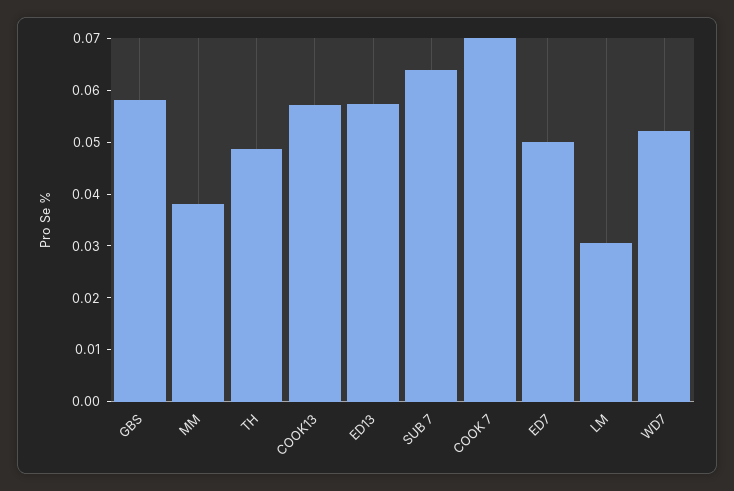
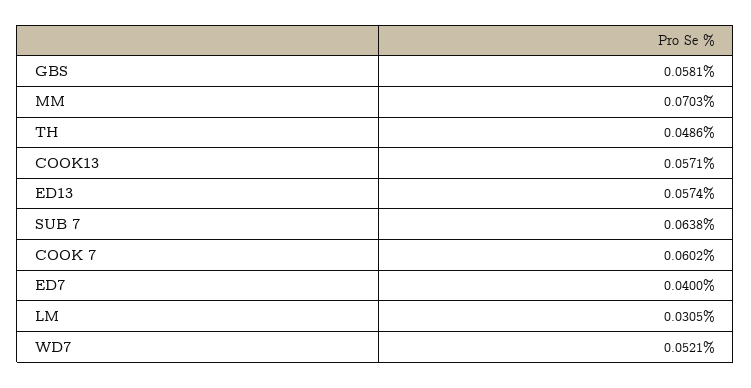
  {
    "GBS": 0.0581,
-   "MM": 0.038,
+   "MM": 0.0703,
    "TH": 0.0486,
    "COOK13": 0.0571,
    "ED13": 0.0574,
    "SUB 7": 0.0638,
-   "COOK 7": 0.07,
+   "COOK 7": 0.0602,
-   "ED7": 0.05,
+   "ED7": 0.04,
    "LM": 0.0305,
    "WD7": 0.0521
  }

